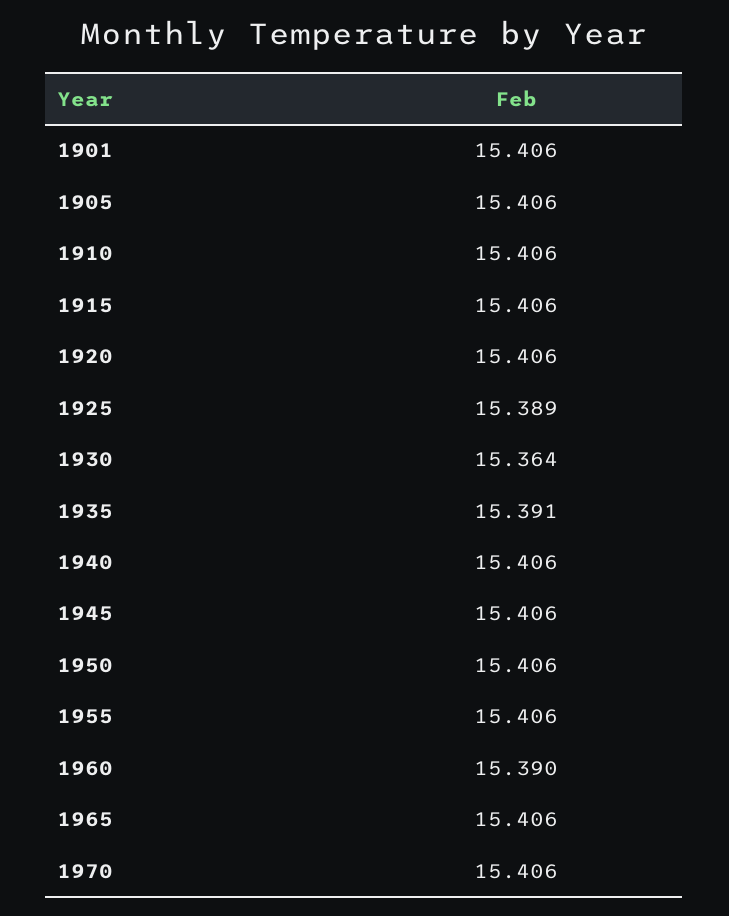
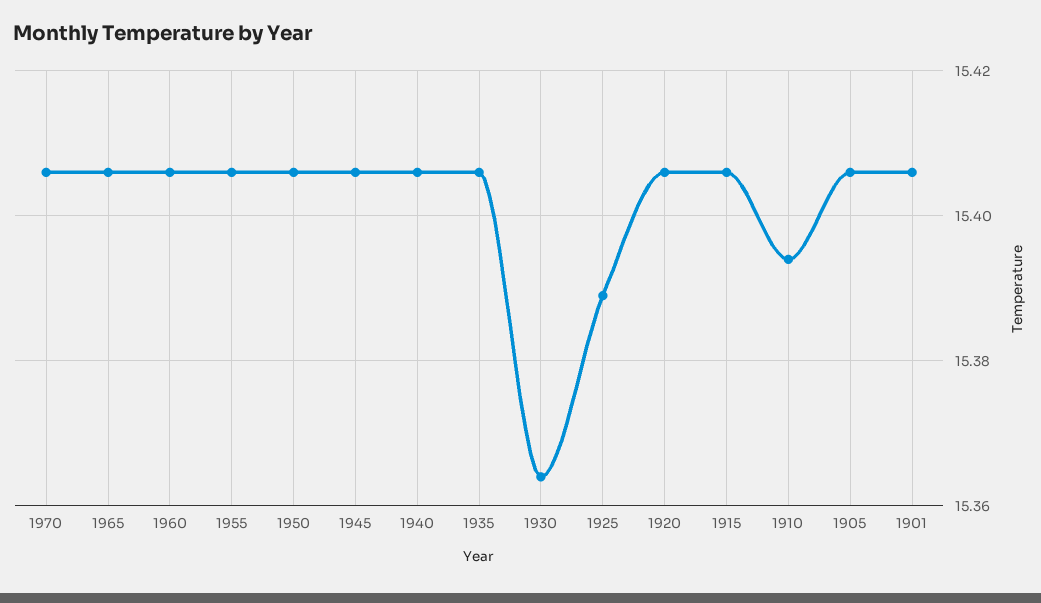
  {
    "1901": 15.406,
    "1905": 15.406,
-   "1910": 15.406,
+   "1910": 15.395,
    "1915": 15.406,
    "1920": 15.406,
    "1925": 15.389,
    "1930": 15.364,
-   "1935": 15.391,
+   "1935": 15.405,
    "1940": 15.406,
    "1945": 15.406,
    "1950": 15.406,
    "1955": 15.406,
-   "1960": 15.39,
+   "1960": 15.405,
    "1965": 15.406,
    "1970": 15.406
  }

